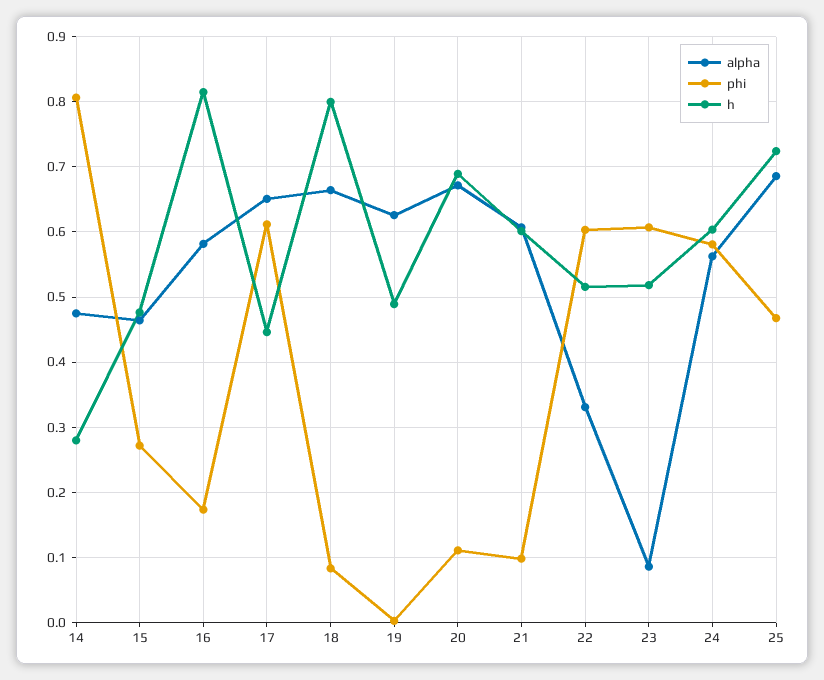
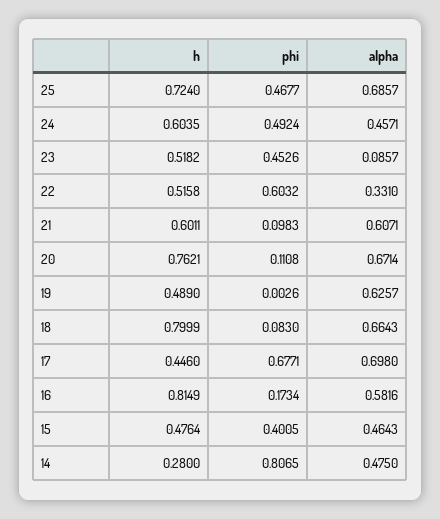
  {
    "alpha": {
      "14": 0.475,
      "15": 0.4643,
      "16": 0.5816,
-     "17": 0.65,
+     "17": 0.698,
      "18": 0.6643,
      "19": 0.6257,
      "20": 0.6714,
      "21": 0.6071,
      "22": 0.331,
      "23": 0.0857,
-     "24": 0.56,
+     "24": 0.4571,
      "25": 0.6857
    },
    "phi": {
      "14": 0.8065,
-     "15": 0.27,
+     "15": 0.4005,
      "16": 0.1734,
-     "17": 0.61,
+     "17": 0.6771,
      "18": 0.083,
      "19": 0.0026,
      "20": 0.1108,
      "21": 0.0983,
      "22": 0.6032,
-     "23": 0.61,
+     "23": 0.4526,
-     "24": 0.58,
+     "24": 0.4924,
      "25": 0.4677
    },
    "h": {
      "14": 0.28,
      "15": 0.4764,
      "16": 0.8149,
      "17": 0.446,
      "18": 0.7999,
      "19": 0.489,
-     "20": 0.69,
+     "20": 0.7621,
      "21": 0.6011,
      "22": 0.5158,
      "23": 0.5182,
      "24": 0.6035,
      "25": 0.724
    }
  }

